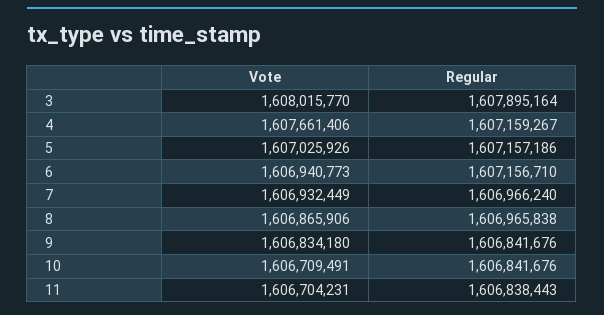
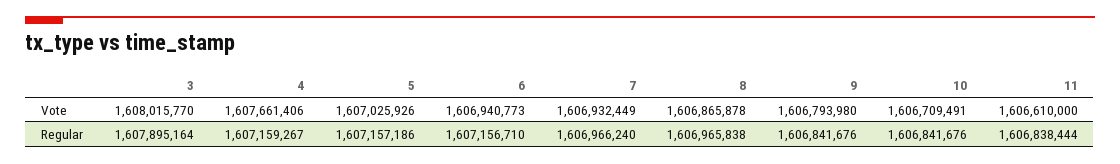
  {
    "Vote": {
      "3": 1608015770,
      "4": 1607661406,
      "5": 1607025926,
      "6": 1606940773,
      "7": 1606932449,
-     "8": 1606865906,
+     "8": 1606865878,
-     "9": 1606834180,
+     "9": 1606793980,
      "10": 1606709491,
-     "11": 1606704231
+     "11": 1606610000
    },
    "Regular": {
      "3": 1607895164,
      "4": 1607159267,
      "5": 1607157186,
      "6": 1607156710,
      "7": 1606966240,
      "8": 1606965838,
      "9": 1606841676,
      "10": 1606841676,
-     "11": 1606838443
+     "11": 1606838444
    }
  }

